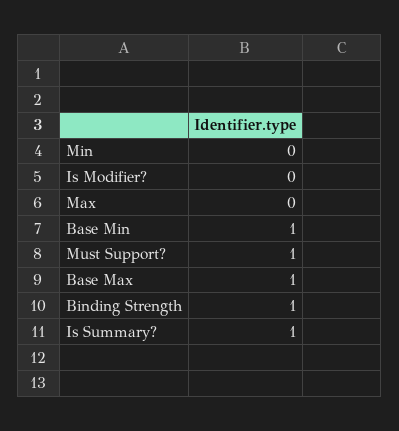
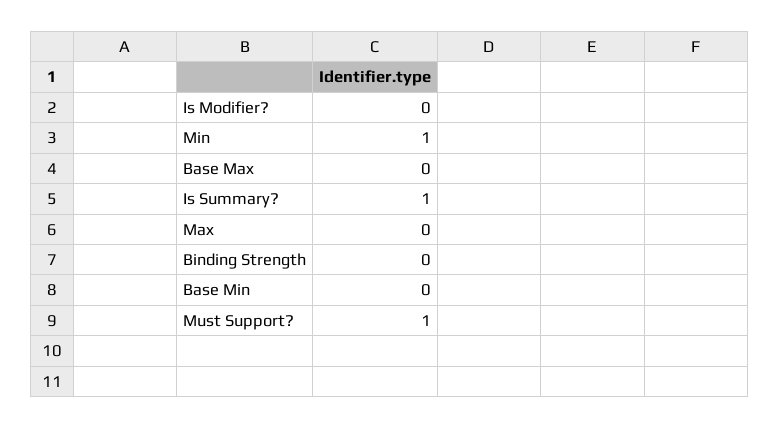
  {
-   "Min": 0,
+   "Min": 1,
    "Is Modifier?": 0,
    "Max": 0,
-   "Base Min": 1,
+   "Base Min": 0,
    "Must Support?": 1,
-   "Base Max": 1,
+   "Base Max": 0,
-   "Binding Strength": 1,
+   "Binding Strength": 0,
    "Is Summary?": 1
  }

